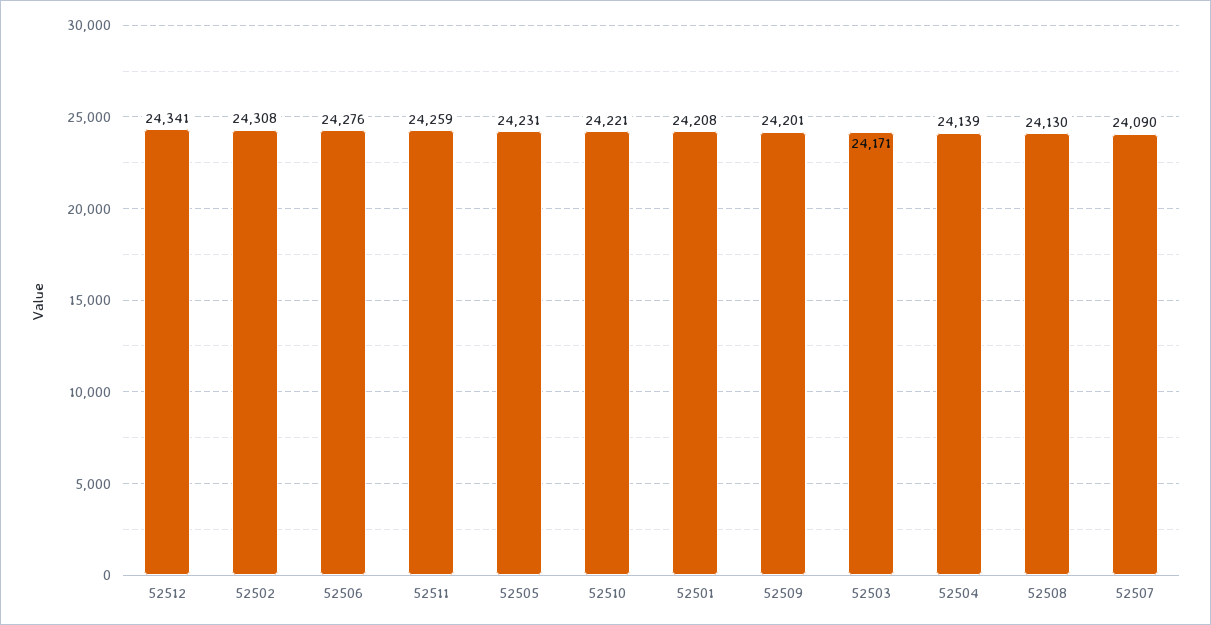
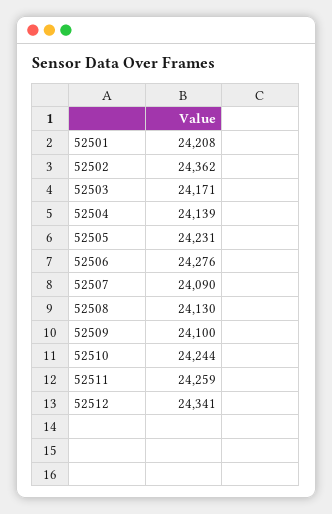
  {
    "52512": 24341,
-   "52502": 24308,
+   "52502": 24362,
    "52506": 24276,
    "52511": 24259,
    "52505": 24231,
-   "52510": 24221,
+   "52510": 24244,
    "52501": 24208,
-   "52509": 24201,
+   "52509": 24100,
    "52503": 24171,
    "52504": 24139,
    "52508": 24130,
    "52507": 24090
  }

